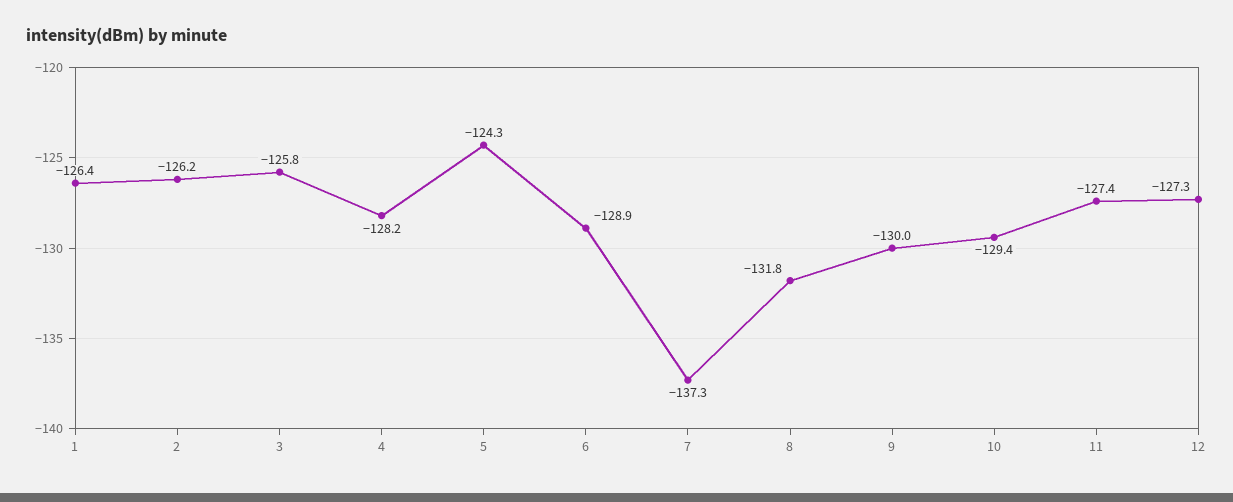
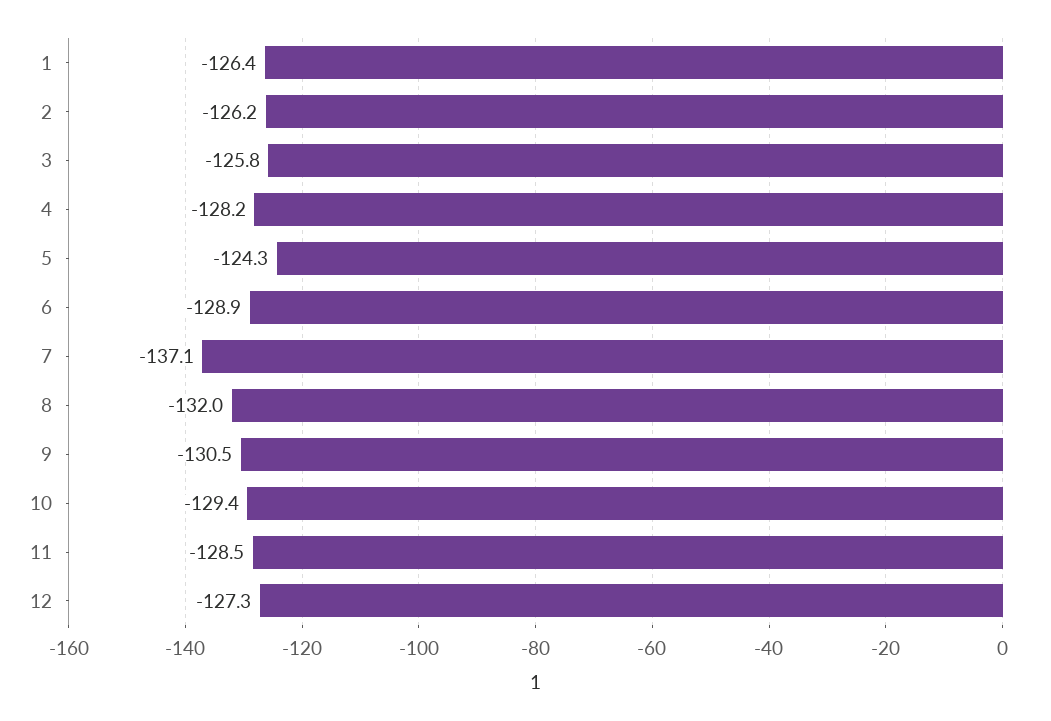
  {
    "1": -126.4,
    "2": -126.2,
    "3": -125.8,
    "4": -128.2,
    "5": -124.3,
    "6": -128.9,
-   "7": -137.3,
+   "7": -137.1,
-   "8": -131.8,
+   "8": -132,
-   "9": -130,
+   "9": -130.5,
    "10": -129.4,
-   "11": -127.4,
+   "11": -128.5,
    "12": -127.3
  }

